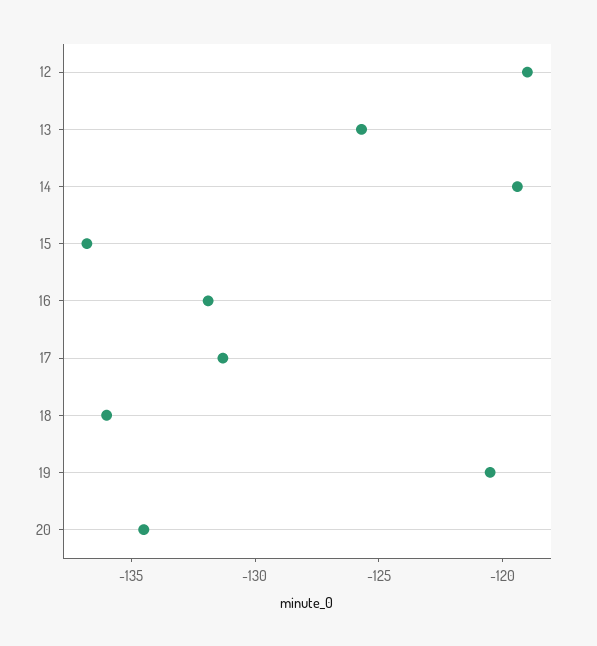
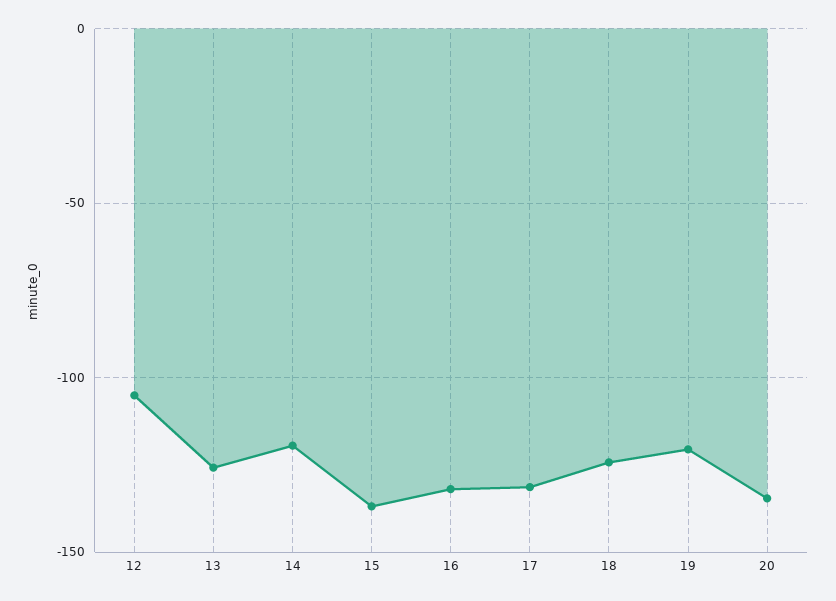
  {
-   "12": -119,
+   "12": -105,
    "13": -126,
    "14": -119,
    "15": -137,
    "16": -132,
    "17": -131,
-   "18": -136,
+   "18": -125,
    "19": -121,
    "20": -135
  }

